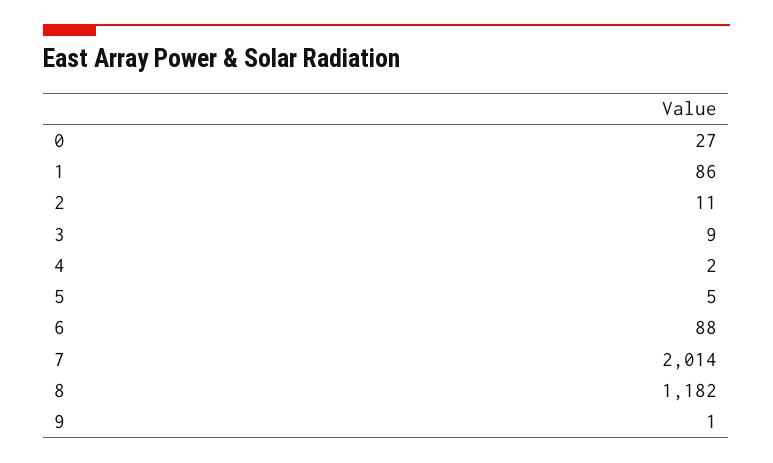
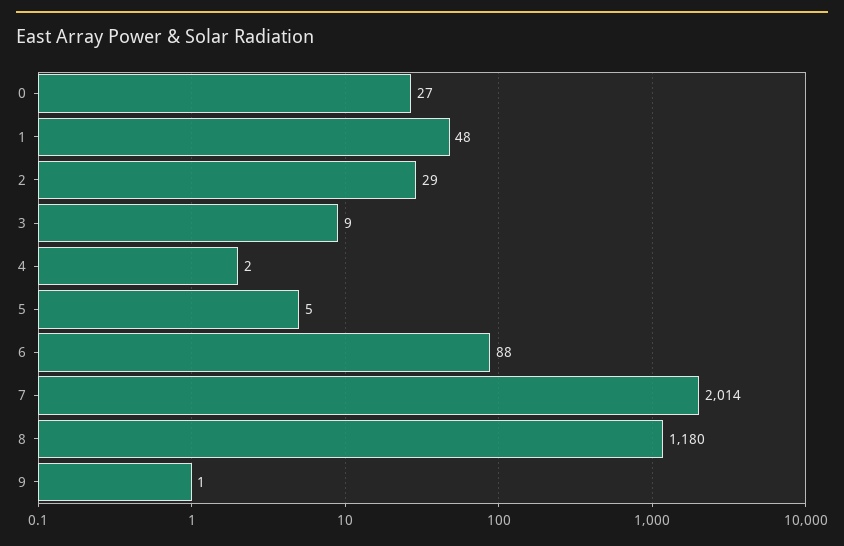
  {
    "0": 27,
-   "1": 86,
+   "1": 48,
-   "2": 11,
+   "2": 29,
    "3": 9,
    "4": 2,
    "5": 5,
    "6": 88,
    "7": 2014,
-   "8": 1182,
+   "8": 1180,
    "9": 1
  }

